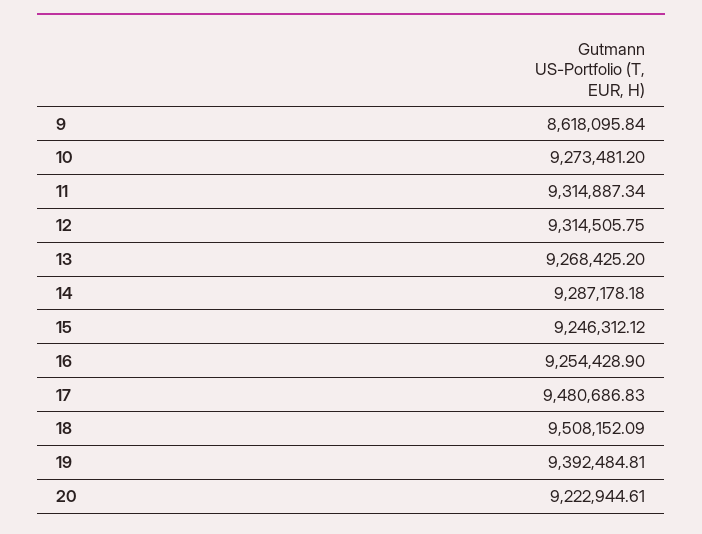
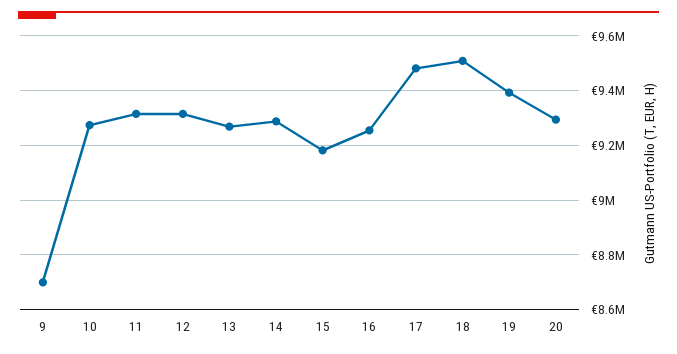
  {
-   "9": 8618095.84,
+   "9": 8700000,
    "10": 9273481.2,
    "11": 9314887.34,
    "12": 9314505.75,
    "13": 9268425.2,
    "14": 9287178.18,
-   "15": 9246312.12,
+   "15": 9175000,
    "16": 9254428.9,
    "17": 9480686.83,
    "18": 9508152.09,
    "19": 9392484.81,
-   "20": 9222944.61
+   "20": 9300000
  }

